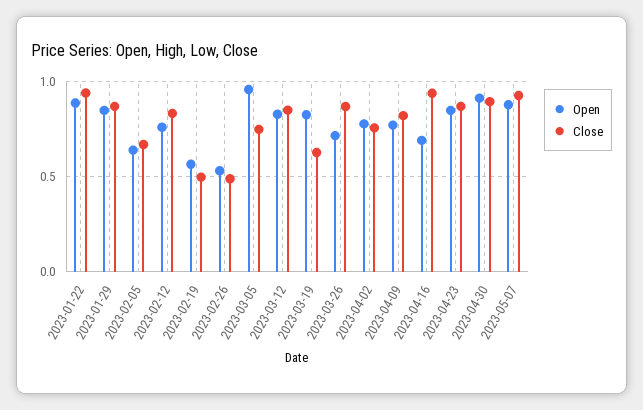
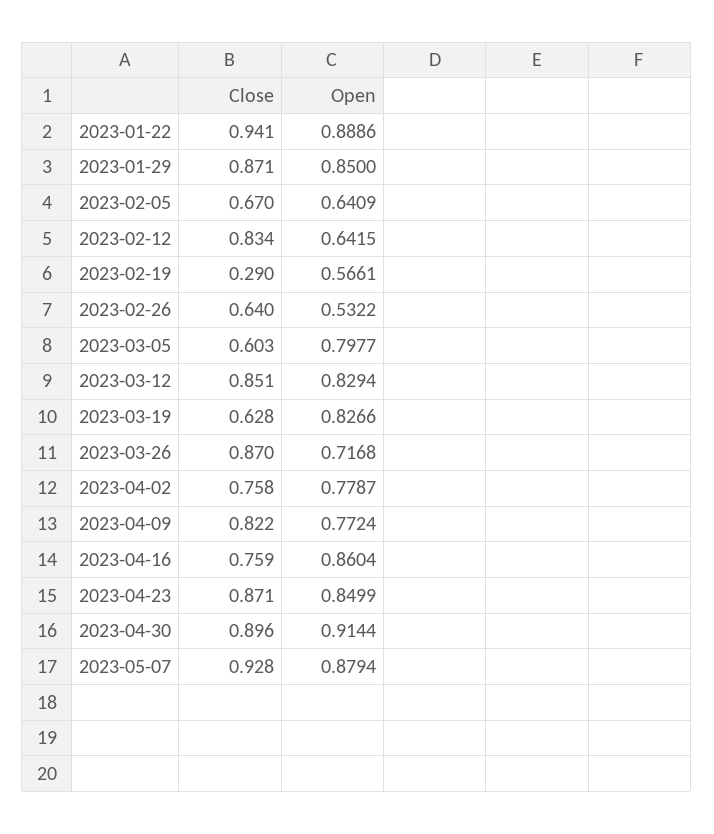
  {
    "Open": {
      "2023-01-22": 0.8886,
      "2023-01-29": 0.85,
      "2023-02-05": 0.6409,
-     "2023-02-12": 0.75,
+     "2023-02-12": 0.6415,
      "2023-02-19": 0.5661,
      "2023-02-26": 0.5322,
-     "2023-03-05": 0.95,
+     "2023-03-05": 0.7977,
      "2023-03-12": 0.8294,
      "2023-03-19": 0.8266,
      "2023-03-26": 0.7168,
      "2023-04-02": 0.7787,
      "2023-04-09": 0.7724,
-     "2023-04-16": 0.7,
+     "2023-04-16": 0.8604,
      "2023-04-23": 0.8499,
      "2023-04-30": 0.9144,
      "2023-05-07": 0.8794
    },
    "Close": {
      "2023-01-22": 0.941,
      "2023-01-29": 0.871,
      "2023-02-05": 0.67,
      "2023-02-12": 0.834,
-     "2023-02-19": 0.5,
+     "2023-02-19": 0.29,
-     "2023-02-26": 0.5,
+     "2023-02-26": 0.64,
-     "2023-03-05": 0.75,
+     "2023-03-05": 0.603,
      "2023-03-12": 0.851,
      "2023-03-19": 0.628,
      "2023-03-26": 0.87,
      "2023-04-02": 0.758,
      "2023-04-09": 0.822,
-     "2023-04-16": 0.95,
+     "2023-04-16": 0.759,
      "2023-04-23": 0.871,
      "2023-04-30": 0.896,
      "2023-05-07": 0.928
    }
  }

